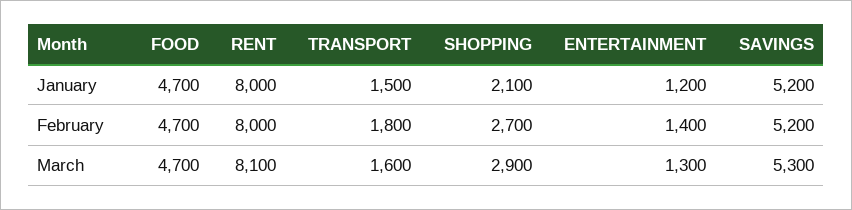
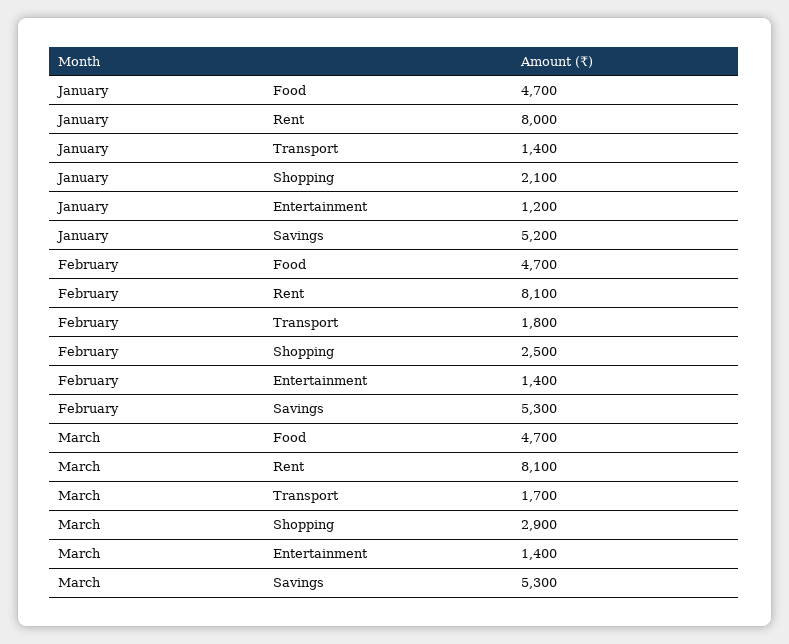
  {
    "FOOD": {
      "January": 4700,
      "February": 4700,
      "March": 4700
    },
    "RENT": {
      "January": 8000,
-     "February": 8000,
+     "February": 8100,
      "March": 8100
    },
    "TRANSPORT": {
-     "January": 1500,
+     "January": 1400,
      "February": 1800,
-     "March": 1600
+     "March": 1700
    },
    "SHOPPING": {
      "January": 2100,
-     "February": 2700,
+     "February": 2500,
      "March": 2900
    },
    "ENTERTAINMENT": {
      "January": 1200,
      "February": 1400,
-     "March": 1300
+     "March": 1400
    },
    "SAVINGS": {
      "January": 5200,
-     "February": 5200,
+     "February": 5300,
      "March": 5300
    }
  }

